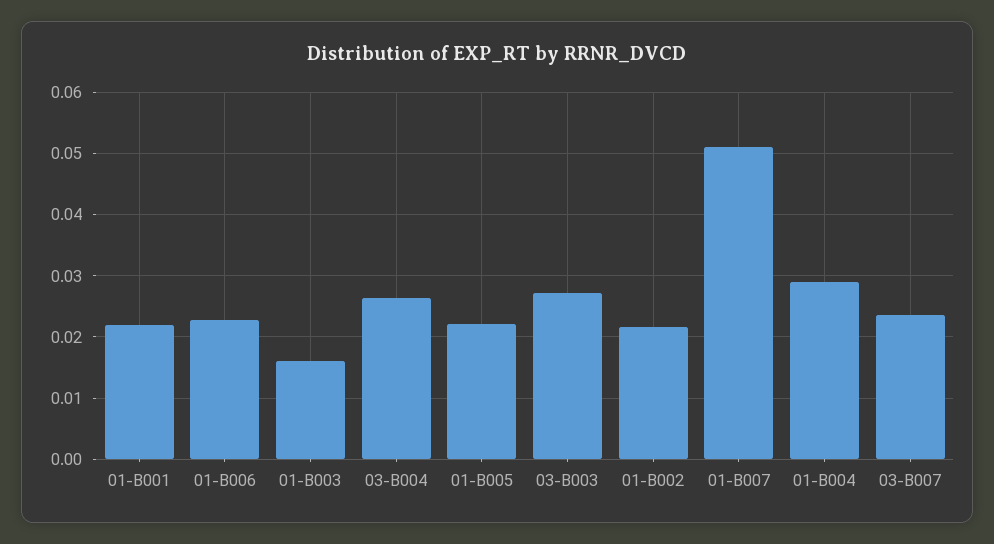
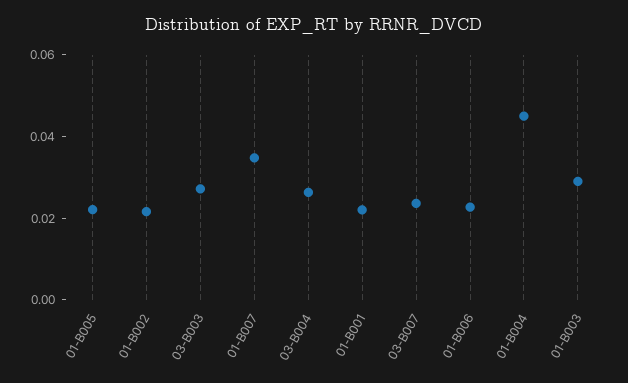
  {
    "01-B001": 0.022,
    "01-B006": 0.023,
-   "01-B003": 0.016,
+   "01-B003": 0.03,
    "03-B004": 0.026,
    "01-B005": 0.022,
    "03-B003": 0.027,
    "01-B002": 0.022,
-   "01-B007": 0.051,
+   "01-B007": 0.035,
-   "01-B004": 0.029,
+   "01-B004": 0.045,
    "03-B007": 0.024
  }

